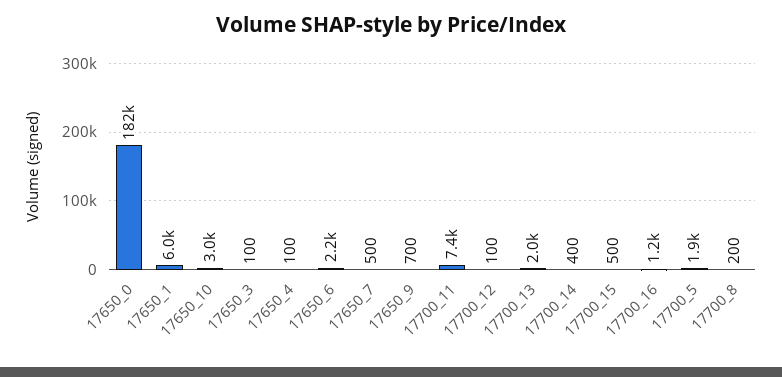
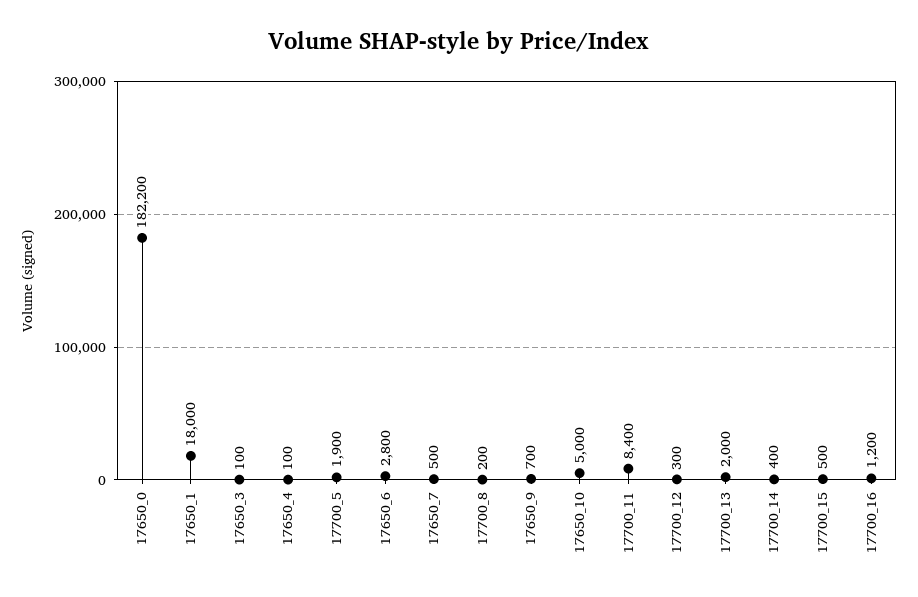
  {
    "17650_0": 182200,
-   "17650_1": 6000,
+   "17650_1": 18000,
-   "17650_10": 3000,
+   "17650_10": 5000,
    "17650_3": 100,
    "17650_4": 100,
-   "17650_6": 2200,
+   "17650_6": 2800,
    "17650_7": 500,
    "17650_9": 700,
-   "17700_11": 7400,
+   "17700_11": 8400,
-   "17700_12": 100,
+   "17700_12": 300,
    "17700_13": 2000,
    "17700_14": 400,
    "17700_15": 500,
    "17700_16": 1200,
    "17700_5": 1900,
    "17700_8": 200
  }

